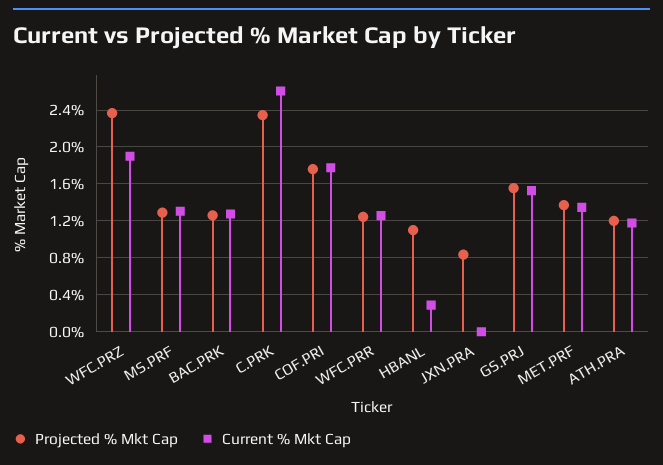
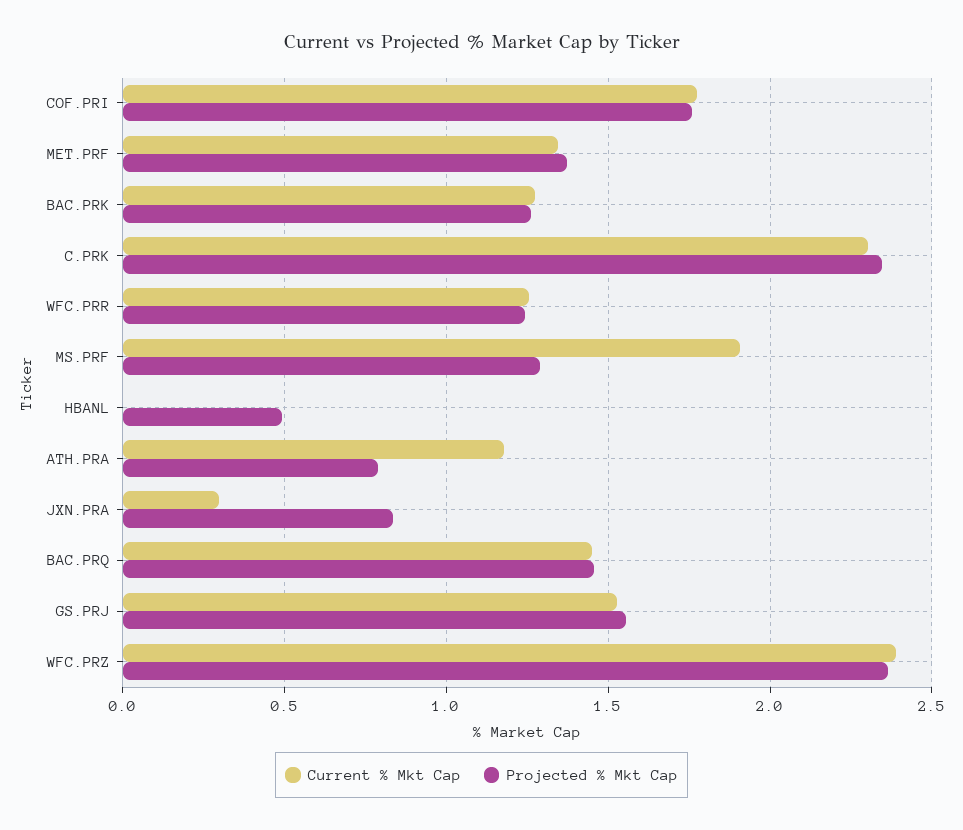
  {
    "Projected % Mkt Cap": {
      "WFC.PRZ": 2.35,
      "MS.PRF": 1.3,
      "BAC.PRK": 1.25,
      "C.PRK": 2.35,
      "COF.PRI": 1.75,
      "WFC.PRR": 1.25,
-     "HBANL": 1.1,
+     "HBANL": 0.5,
      "JXN.PRA": 0.85,
      "GS.PRJ": 1.55,
      "MET.PRF": 1.35,
-     "ATH.PRA": 1.2
+     "ATH.PRA": 0.8,
+     "BAC.PRQ": 1.45
    },
    "Current % Mkt Cap": {
-     "WFC.PRZ": 1.9,
+     "WFC.PRZ": 2.4,
-     "MS.PRF": 1.3,
+     "MS.PRF": 1.9,
      "BAC.PRK": 1.25,
-     "C.PRK": 2.6,
+     "C.PRK": 2.3,
      "COF.PRI": 1.75,
      "WFC.PRR": 1.25,
-     "HBANL": 0.3,
+     "HBANL": 0,
-     "JXN.PRA": 0,
+     "JXN.PRA": 0.3,
      "GS.PRJ": 1.55,
      "MET.PRF": 1.35,
-     "ATH.PRA": 1.2
+     "ATH.PRA": 1.2,
+     "BAC.PRQ": 1.45
    }
  }

